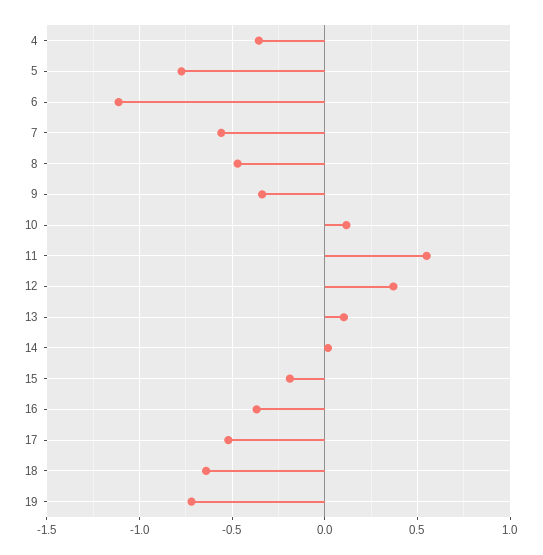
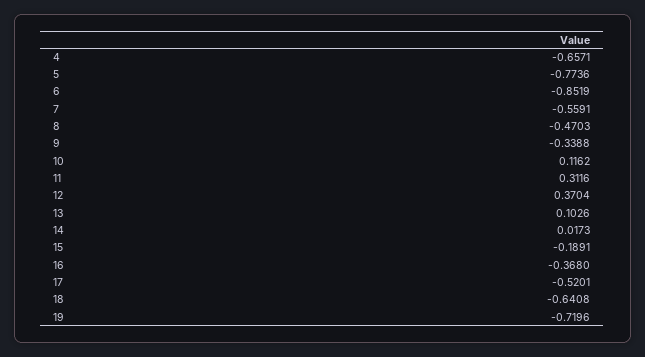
  {
-   "4": -0.35,
+   "4": -0.6571,
    "5": -0.7736,
-   "6": -1.1,
+   "6": -0.8519,
    "7": -0.5591,
    "8": -0.4703,
    "9": -0.3388,
    "10": 0.1162,
-   "11": 0.55,
+   "11": 0.3116,
    "12": 0.3704,
    "13": 0.1026,
    "14": 0.0173,
    "15": -0.1891,
    "16": -0.368,
    "17": -0.5201,
    "18": -0.6408,
    "19": -0.7196
  }

